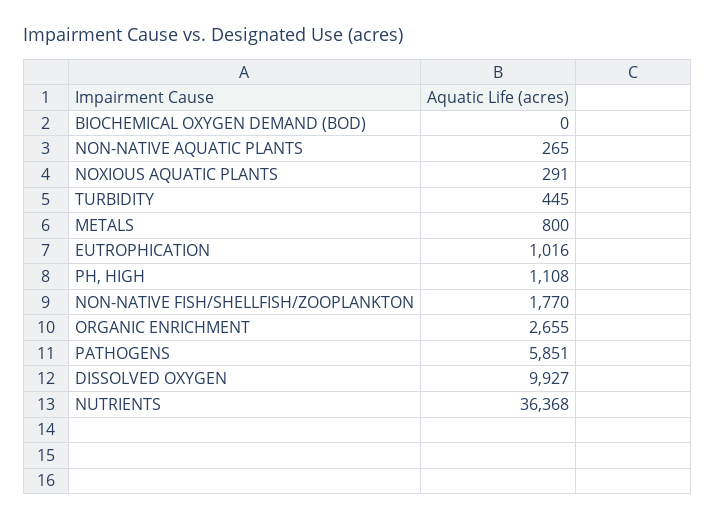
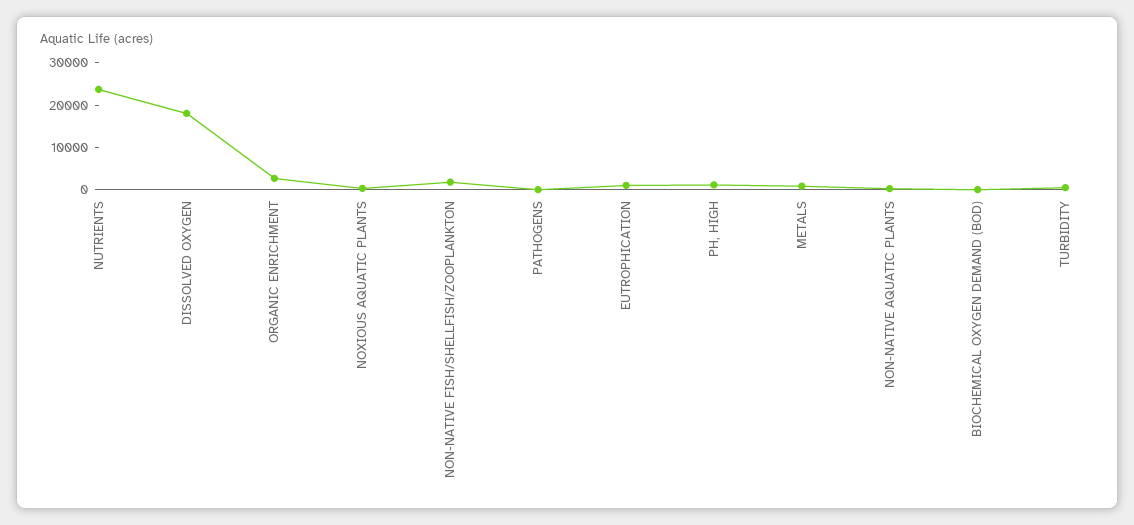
  {
    "BIOCHEMICAL OXYGEN DEMAND (BOD)": 0,
    "NON-NATIVE AQUATIC PLANTS": 265,
    "NOXIOUS AQUATIC PLANTS": 291,
    "TURBIDITY": 445,
    "METALS": 800,
    "EUTROPHICATION": 1016,
    "PH, HIGH": 1108,
    "NON-NATIVE FISH/SHELLFISH/ZOOPLANKTON": 1770,
    "ORGANIC ENRICHMENT": 2655,
-   "PATHOGENS": 5851,
+   "PATHOGENS": 0,
-   "DISSOLVED OXYGEN": 9927,
+   "DISSOLVED OXYGEN": 18000,
-   "NUTRIENTS": 36368
+   "NUTRIENTS": 24000
  }

